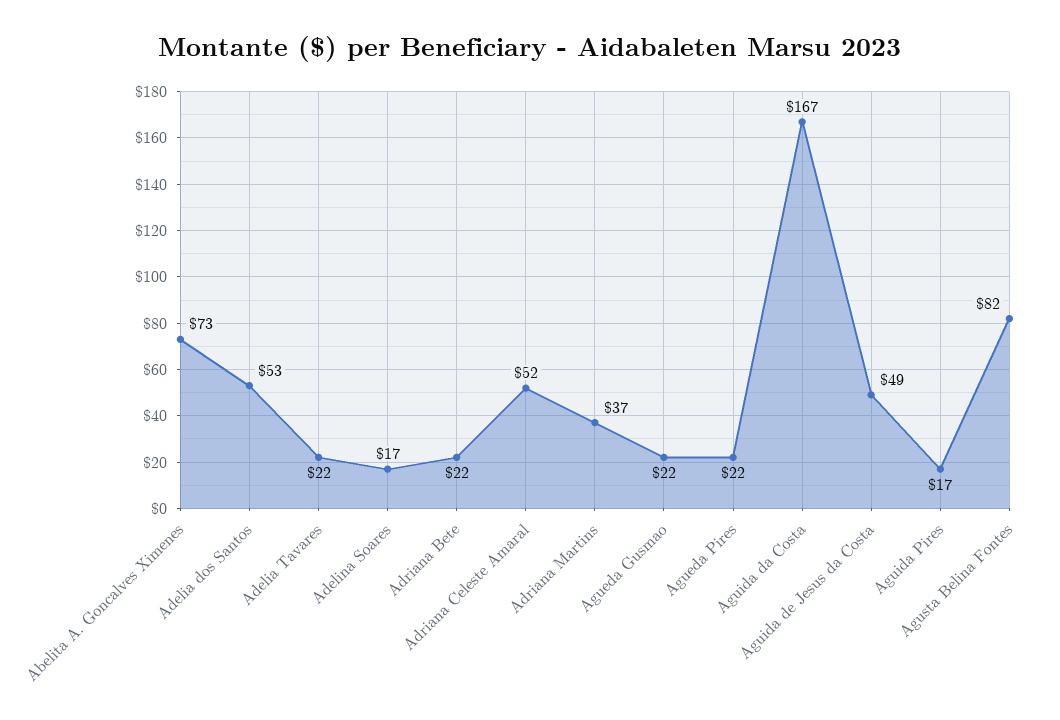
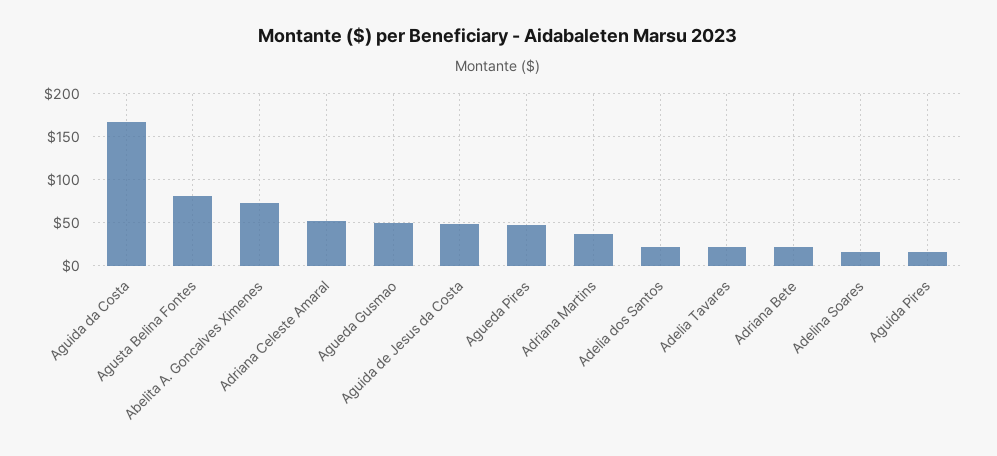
  {
    "Abelita A. Goncalves Ximenes": 73,
-   "Adelia dos Santos": 53,
+   "Adelia dos Santos": 20,
    "Adelia Tavares": 22,
    "Adelina Soares": 17,
    "Adriana Bete": 22,
    "Adriana Celeste Amaral": 52,
    "Adriana Martins": 37,
-   "Agueda Gusmao": 22,
+   "Agueda Gusmao": 50,
-   "Agueda Pires": 22,
+   "Agueda Pires": 50,
    "Aguida da Costa": 167,
    "Aguida de Jesus da Costa": 49,
    "Aguida Pires": 17,
    "Agusta Belina Fontes": 82
  }

